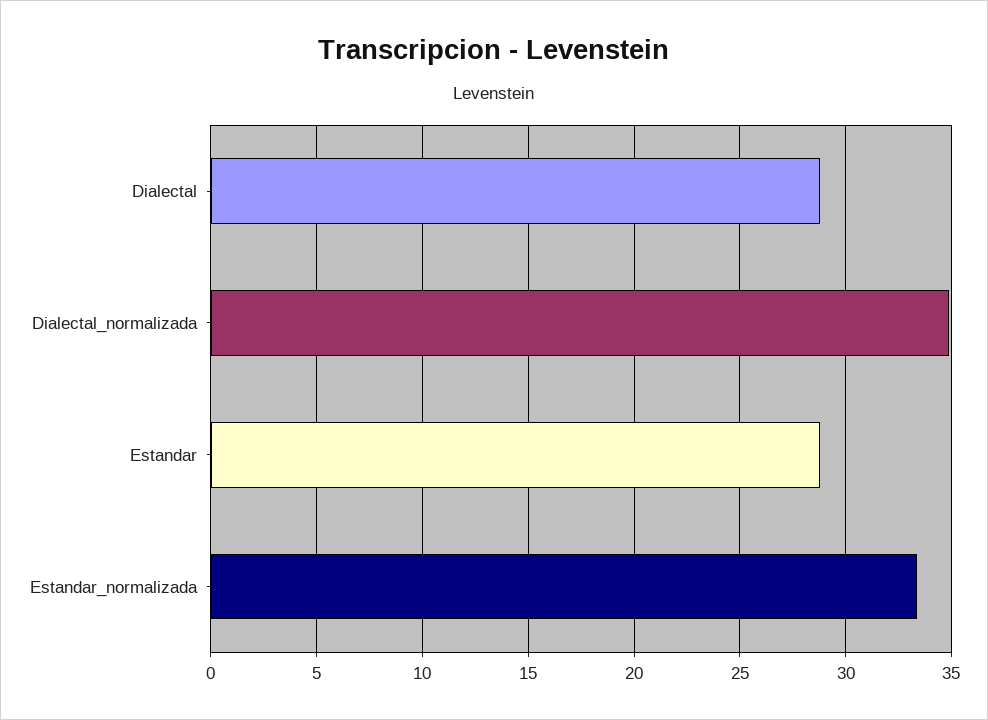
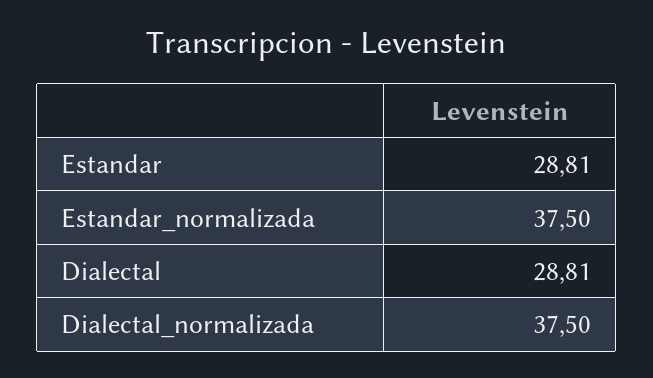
  {
    "Dialectal": 28.81,
-   "Dialectal_normalizada": 35,
+   "Dialectal_normalizada": 37.5,
    "Estandar": 28.81,
-   "Estandar_normalizada": 33.5
+   "Estandar_normalizada": 37.5
  }

